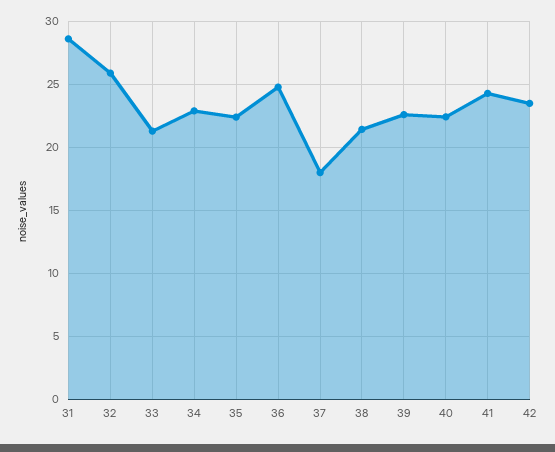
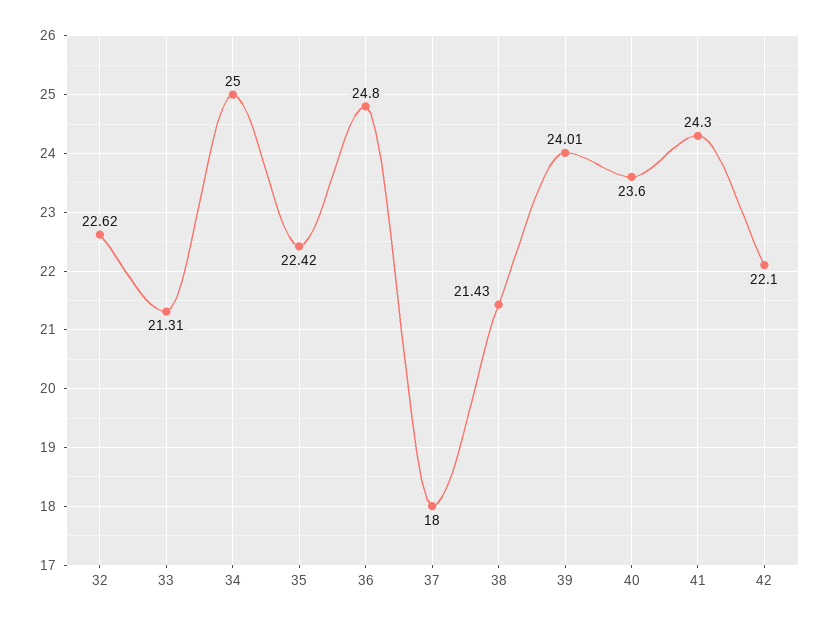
  {
-   "31": 28.5,
-   "32": 26,
+   "32": 22.62,
    "33": 21.31,
-   "34": 23,
+   "34": 25,
    "35": 22.42,
    "36": 24.8,
    "37": 18,
    "38": 21.43,
-   "39": 22.5,
+   "39": 24.01,
-   "40": 22.5,
+   "40": 23.6,
    "41": 24.3,
-   "42": 23.5
+   "42": 22.1
  }

